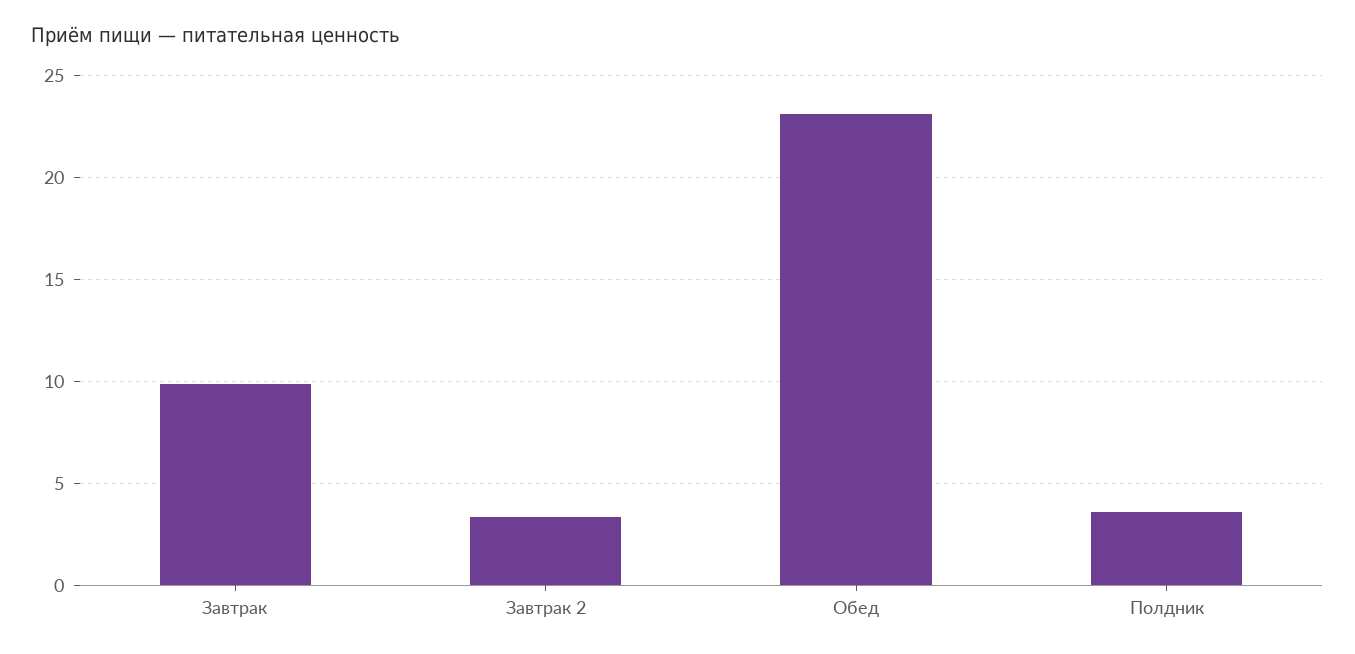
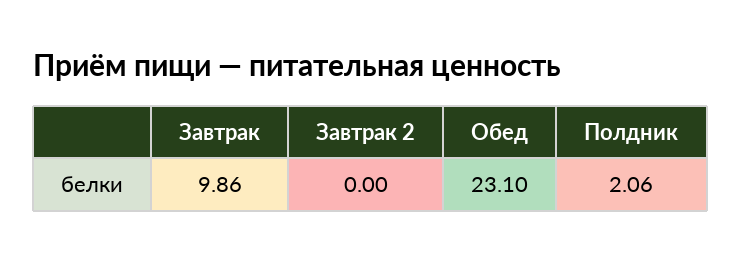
  {
    "Завтрак": 9.86,
-   "Завтрак 2": 3.5,
+   "Завтрак 2": 0,
    "Обед": 23.1,
-   "Полдник": 3.5
+   "Полдник": 2.06
  }

